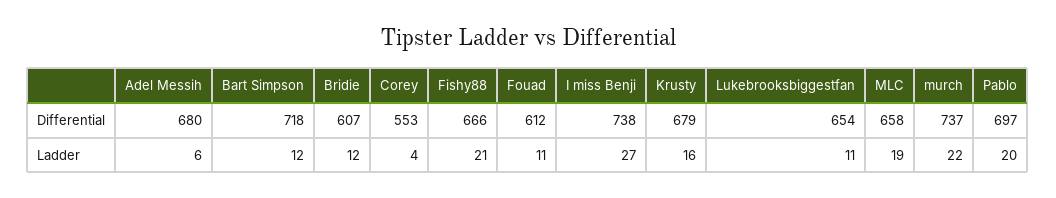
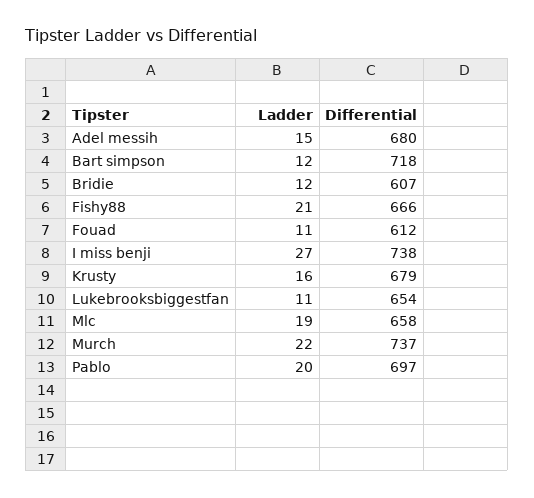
  {
    "Adel Messih": {
      "Differential": 680,
-     "Ladder": 6
+     "Ladder": 15
    },
    "Bart Simpson": {
      "Differential": 718,
      "Ladder": 12
    },
    "Bridie": {
      "Differential": 607,
      "Ladder": 12
    },
-   "Corey": {
-     "Differential": 553,
-     "Ladder": 4
-   },
    "Fishy88": {
      "Differential": 666,
      "Ladder": 21
    },
    "Fouad": {
      "Differential": 612,
      "Ladder": 11
    },
    "I miss Benji": {
      "Differential": 738,
      "Ladder": 27
    },
    "Krusty": {
      "Differential": 679,
      "Ladder": 16
    },
    "Lukebrooksbiggestfan": {
      "Differential": 654,
      "Ladder": 11
    },
    "MLC": {
      "Differential": 658,
      "Ladder": 19
    },
    "murch": {
      "Differential": 737,
      "Ladder": 22
    },
    "Pablo": {
      "Differential": 697,
      "Ladder": 20
    }
  }

